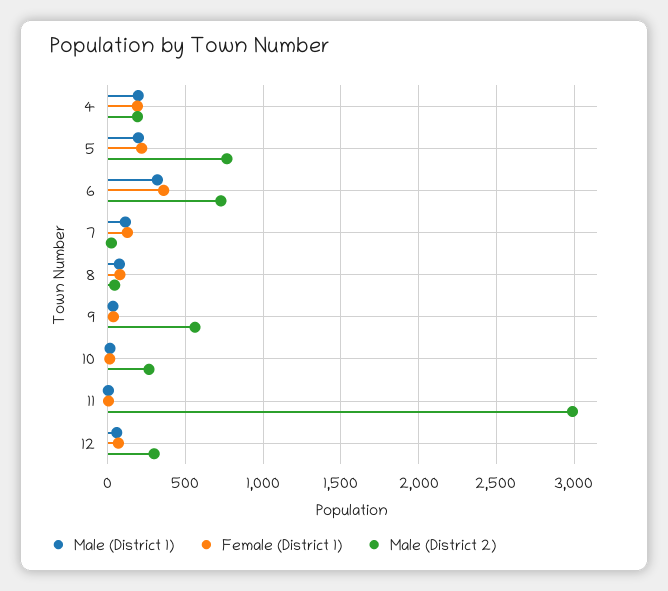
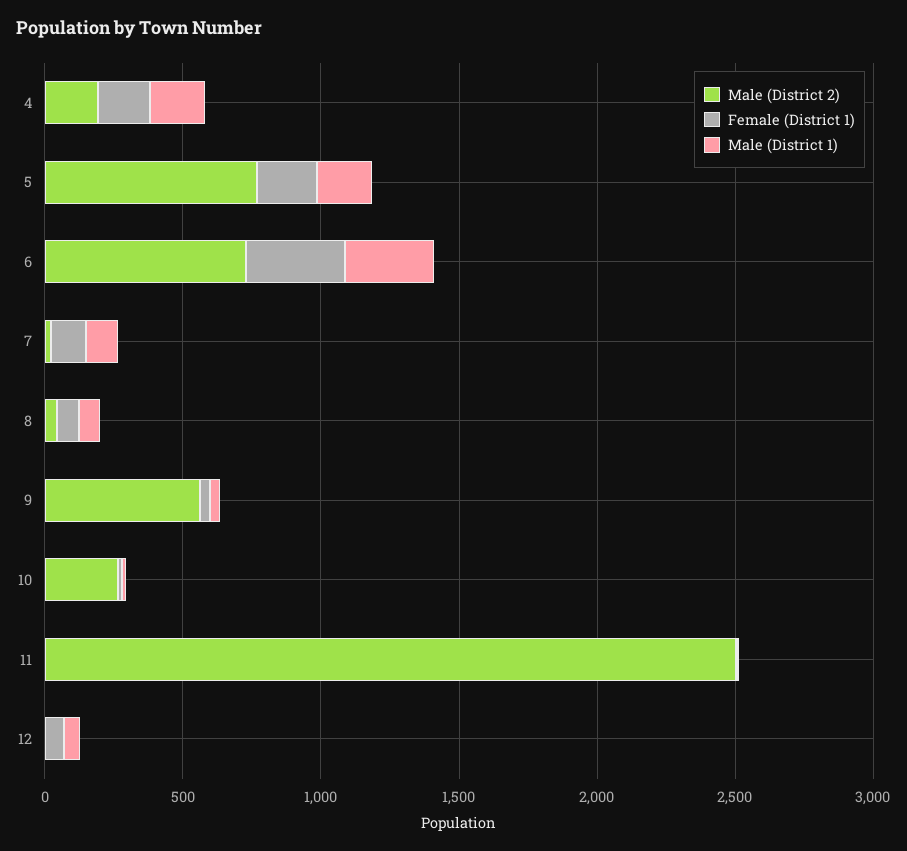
  {
    "Male (District 1)": {
      "4": 200,
      "5": 200,
      "6": 300,
      "7": 100,
      "8": 100,
      "9": 50,
      "10": 0,
      "11": 0,
      "12": 50
    },
    "Female (District 1)": {
      "4": 200,
      "5": 200,
      "6": 350,
      "7": 150,
      "8": 100,
      "9": 50,
      "10": 0,
      "11": 0,
      "12": 50
    },
    "Male (District 2)": {
      "4": 200,
      "5": 750,
      "6": 750,
      "7": 0,
      "8": 50,
      "9": 550,
      "10": 250,
-     "11": 3000,
+     "11": 2500,
-     "12": 300
+     "12": 0
    }
  }

